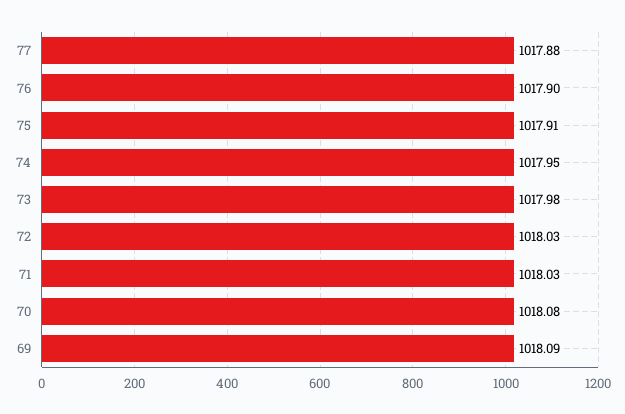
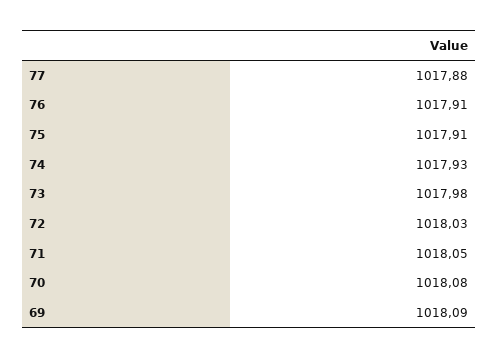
  {
    "77": 1017.88,
-   "76": 1017.9,
+   "76": 1017.91,
    "75": 1017.91,
-   "74": 1017.95,
+   "74": 1017.93,
    "73": 1017.98,
    "72": 1018.03,
-   "71": 1018.03,
+   "71": 1018.05,
    "70": 1018.08,
    "69": 1018.09
  }

